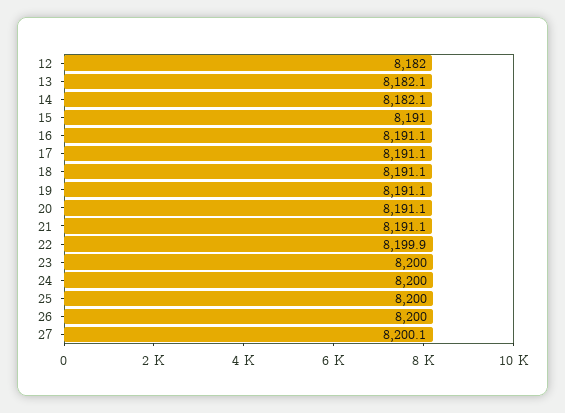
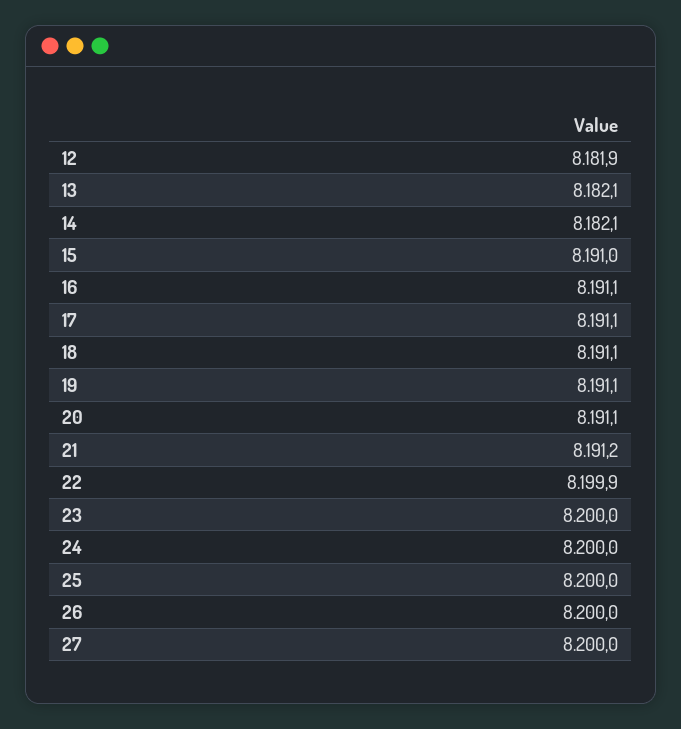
  {
-   "12": 8182,
+   "12": 8181.9,
    "13": 8182.1,
    "14": 8182.1,
    "15": 8191,
    "16": 8191.1,
    "17": 8191.1,
    "18": 8191.1,
    "19": 8191.1,
    "20": 8191.1,
-   "21": 8191.1,
+   "21": 8191.2,
    "22": 8199.9,
    "23": 8200,
    "24": 8200,
    "25": 8200,
    "26": 8200,
-   "27": 8200.1
+   "27": 8200
  }

